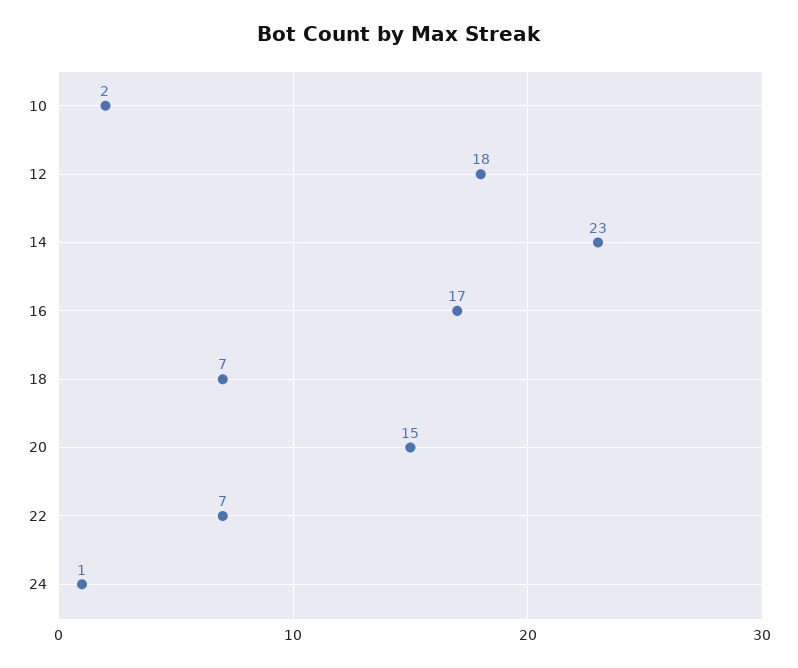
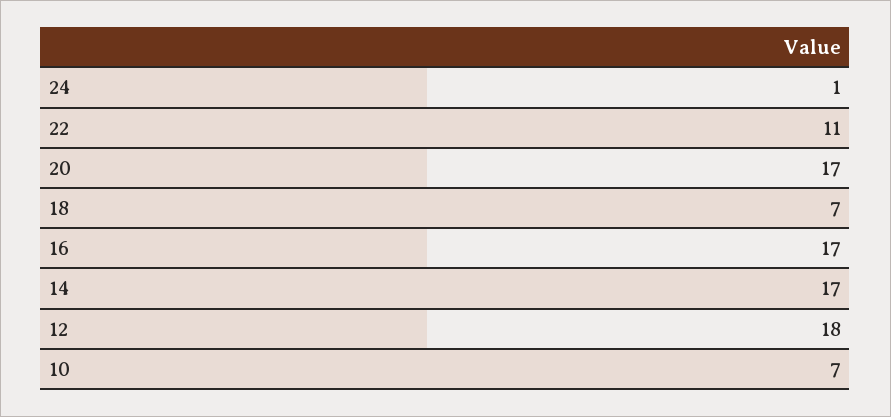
  {
-   "10": 2,
+   "10": 7,
    "12": 18,
-   "14": 23,
+   "14": 17,
    "16": 17,
    "18": 7,
-   "20": 15,
+   "20": 17,
-   "22": 7,
+   "22": 11,
    "24": 1
  }

